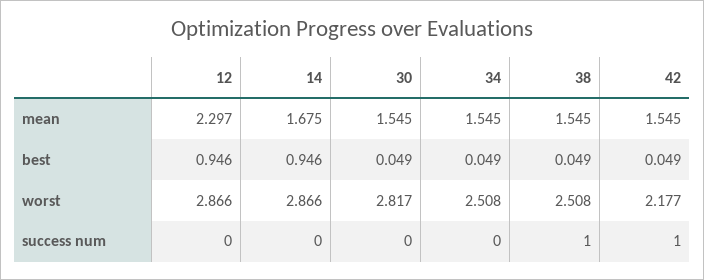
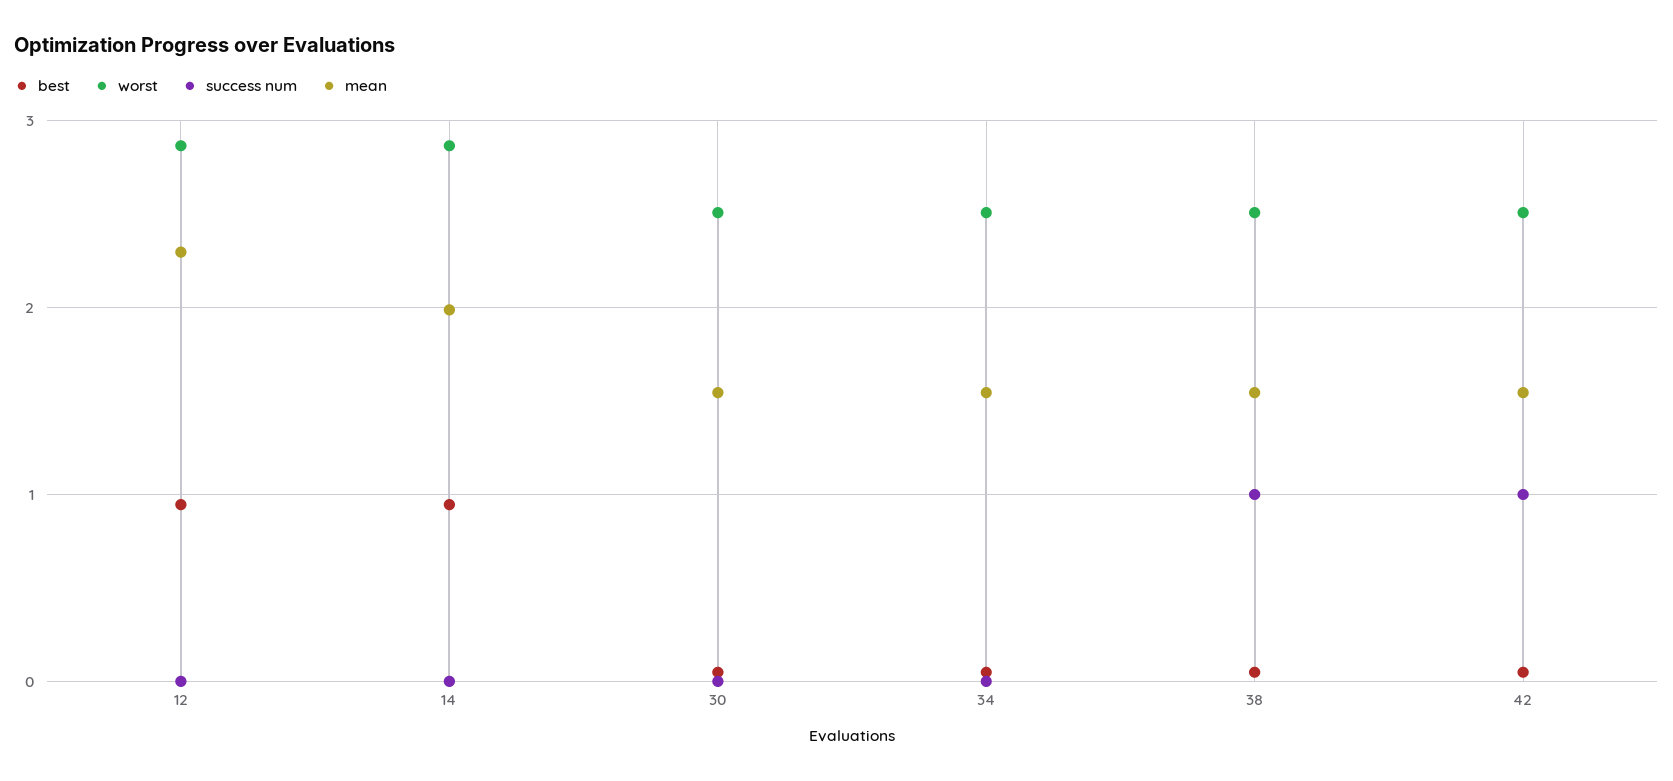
  {
    "mean": {
      "12": 2.297,
-     "14": 1.675,
+     "14": 2,
      "30": 1.545,
      "34": 1.545,
      "38": 1.545,
      "42": 1.545
    },
    "best": {
      "12": 0.946,
      "14": 0.946,
      "30": 0.049,
      "34": 0.049,
      "38": 0.049,
      "42": 0.049
    },
    "worst": {
      "12": 2.866,
      "14": 2.866,
-     "30": 2.817,
+     "30": 2.5,
      "34": 2.508,
      "38": 2.508,
-     "42": 2.177
+     "42": 2.5
    },
    "success num": {
      "12": 0,
      "14": 0,
      "30": 0,
      "34": 0,
      "38": 1,
      "42": 1
    }
  }

